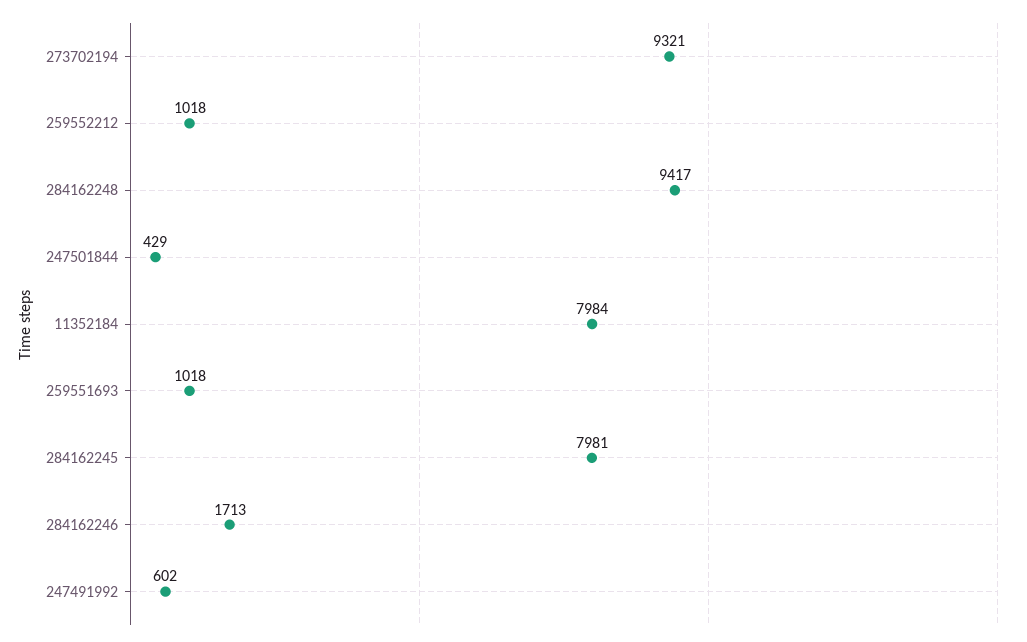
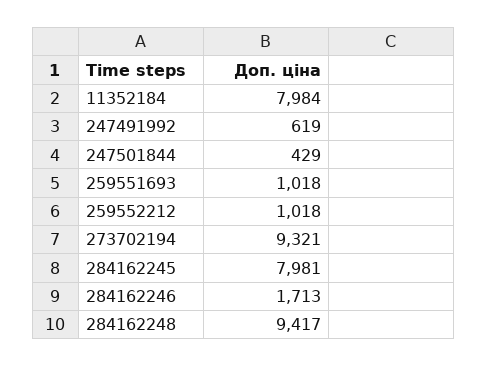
  {
    "273702194": 9321,
    "259552212": 1018,
    "284162248": 9417,
    "247501844": 429,
    "11352184": 7984,
    "259551693": 1018,
    "284162245": 7981,
    "284162246": 1713,
-   "247491992": 602
+   "247491992": 619
  }

